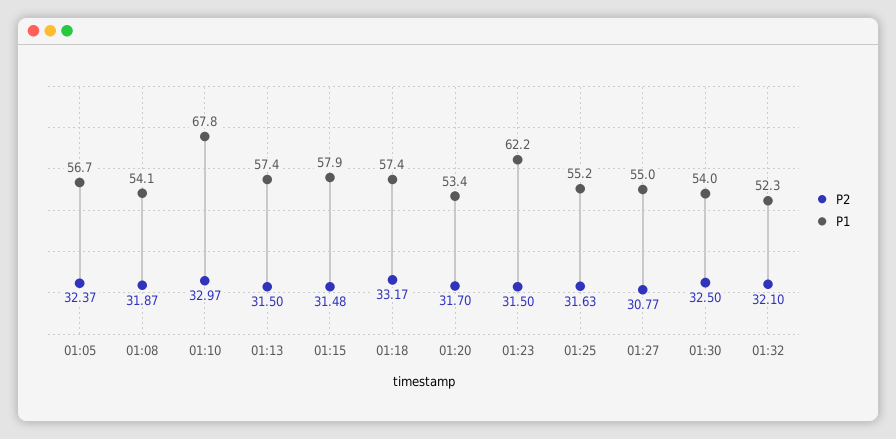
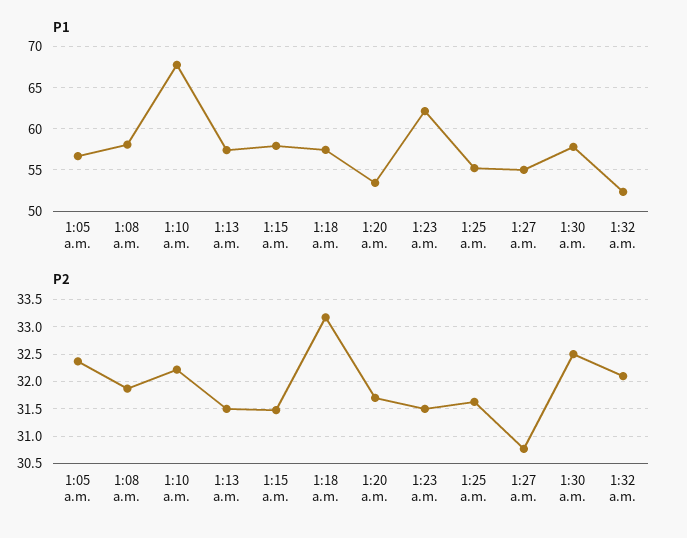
  {
    "P2": {
      "01:05": 32.37,
      "01:08": 31.87,
-     "01:10": 32.97,
+     "01:10": 32.25,
      "01:13": 31.5,
      "01:15": 31.48,
      "01:18": 33.17,
      "01:20": 31.7,
      "01:23": 31.5,
      "01:25": 31.63,
      "01:27": 30.77,
      "01:30": 32.5,
      "01:32": 32.1
    },
    "P1": {
      "01:05": 56.7,
-     "01:08": 54.1,
+     "01:08": 58,
      "01:10": 67.8,
      "01:13": 57.4,
      "01:15": 57.9,
      "01:18": 57.4,
      "01:20": 53.4,
      "01:23": 62.2,
      "01:25": 55.2,
      "01:27": 55,
-     "01:30": 54,
+     "01:30": 58,
      "01:32": 52.3
    }
  }

